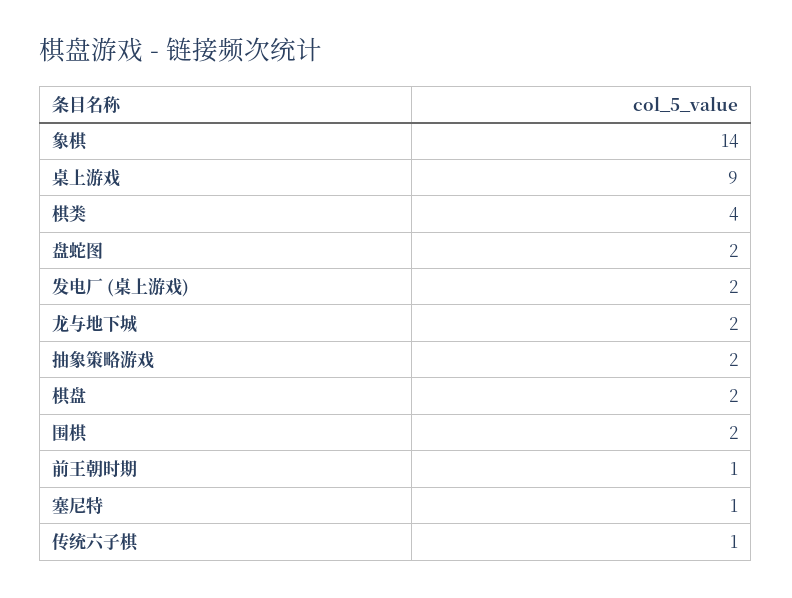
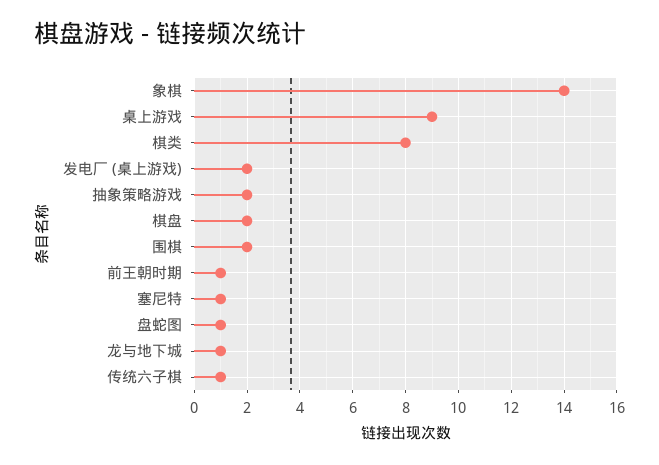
  {
    "象棋": 14,
    "桌上游戏": 9,
-   "棋类": 4,
+   "棋类": 8,
-   "盘蛇图": 2,
+   "盘蛇图": 1,
    "发电厂 (桌上游戏)": 2,
-   "龙与地下城": 2,
+   "龙与地下城": 1,
    "抽象策略游戏": 2,
    "棋盘": 2,
    "围棋": 2,
    "前王朝时期": 1,
    "塞尼特": 1,
    "传统六子棋": 1
  }

